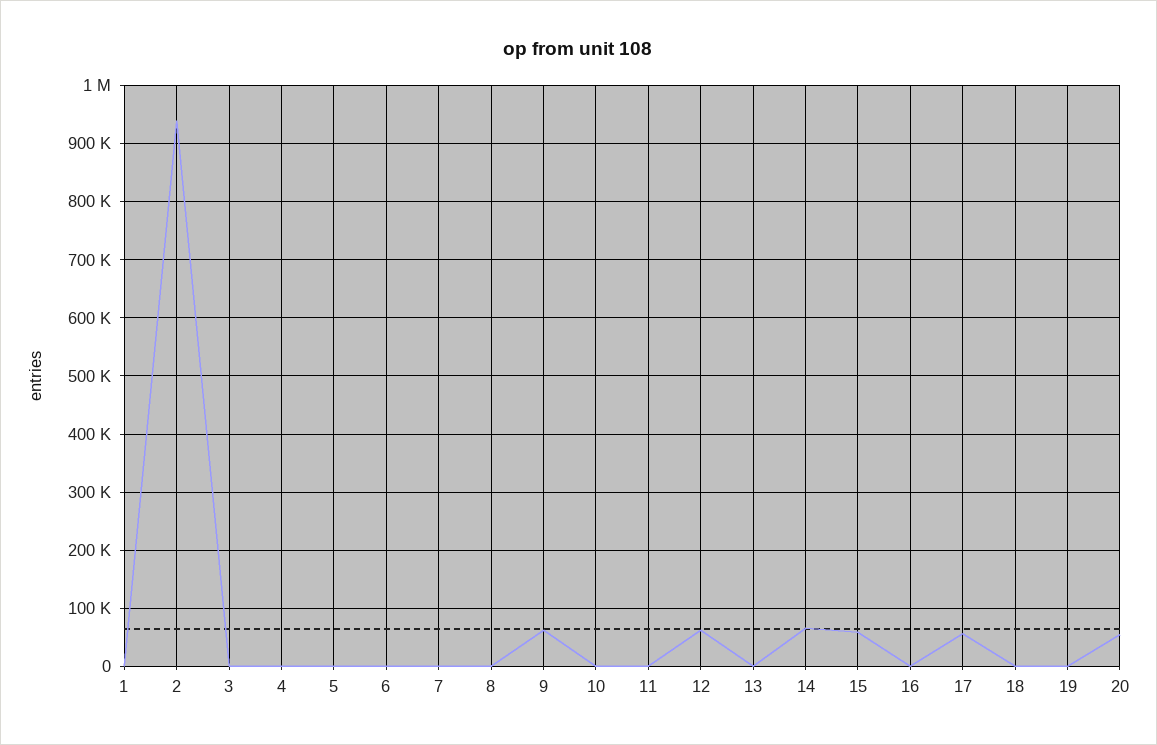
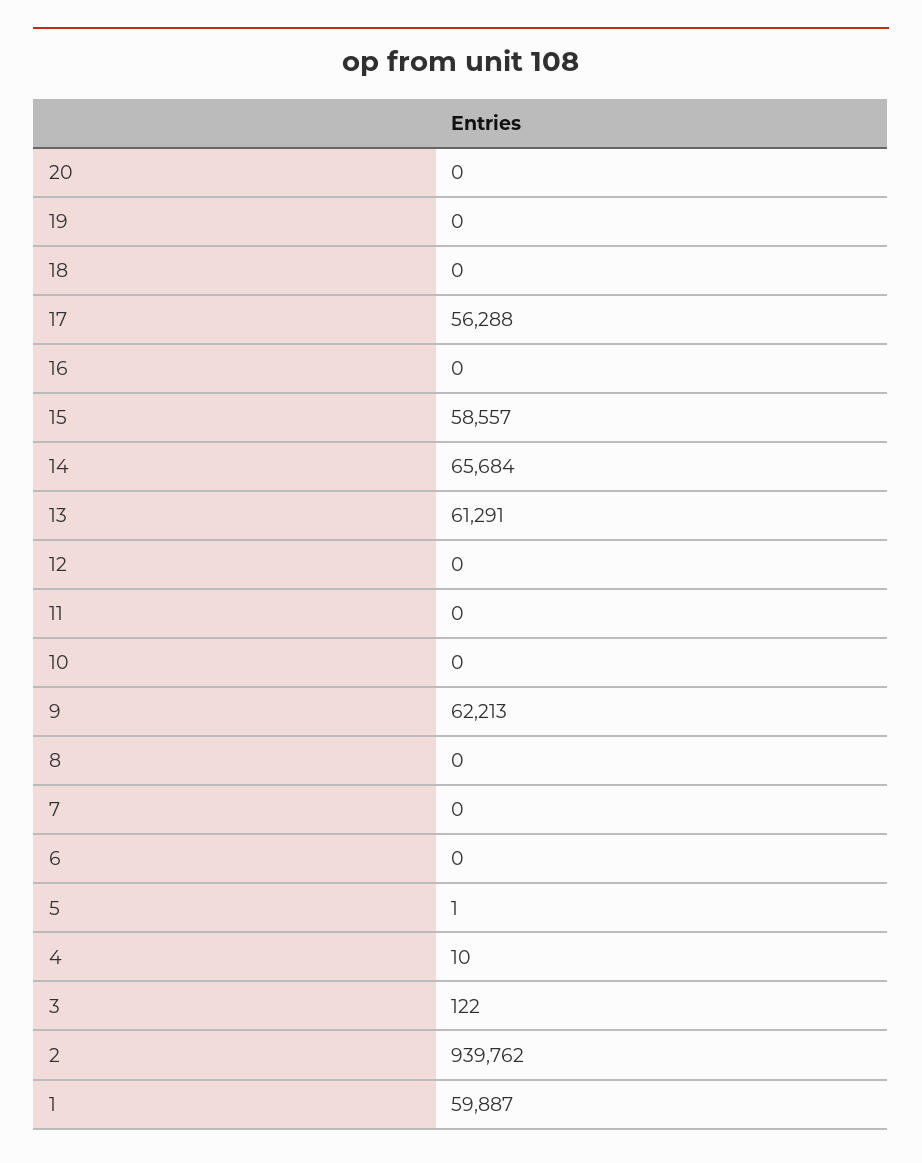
  {
-   "1": 0,
+   "1": 59887,
    "2": 939762,
    "3": 122,
    "4": 10,
    "5": 1,
    "6": 0,
    "7": 0,
    "8": 0,
    "9": 62213,
    "10": 0,
    "11": 0,
-   "12": 60000,
+   "12": 0,
-   "13": 0,
+   "13": 61291,
    "14": 65684,
    "15": 58557,
    "16": 0,
    "17": 56288,
    "18": 0,
    "19": 0,
-   "20": 60000
+   "20": 0
  }

